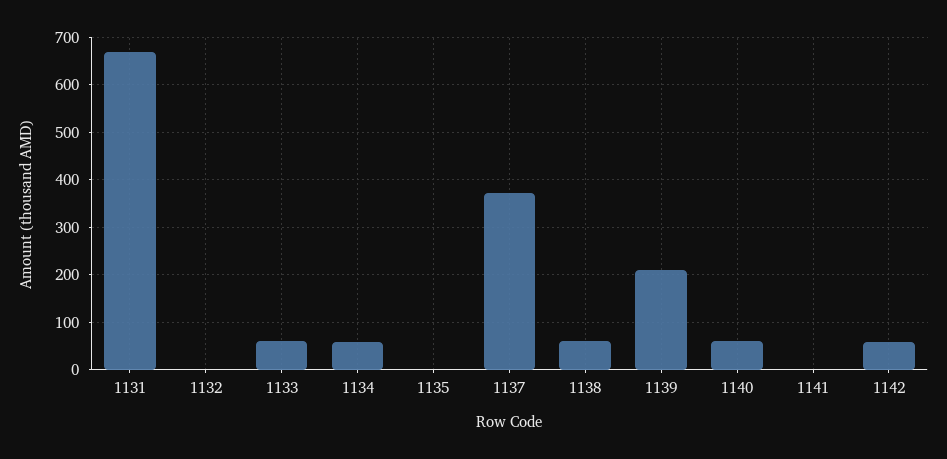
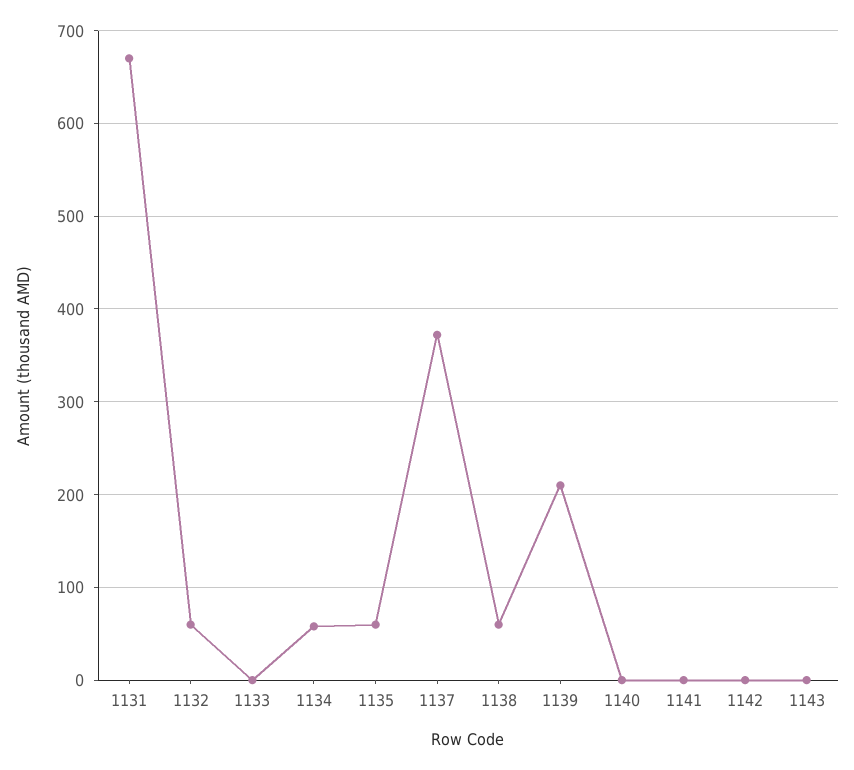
  {
    "1131": 670,
-   "1132": 0,
+   "1132": 60,
-   "1133": 60,
+   "1133": 0,
    "1134": 60,
-   "1135": 0,
+   "1135": 60,
    "1137": 370,
    "1138": 60,
    "1139": 210,
-   "1140": 60,
+   "1140": 0,
    "1141": 0,
-   "1142": 60
+   "1142": 0,
+   "1143": 0
  }

